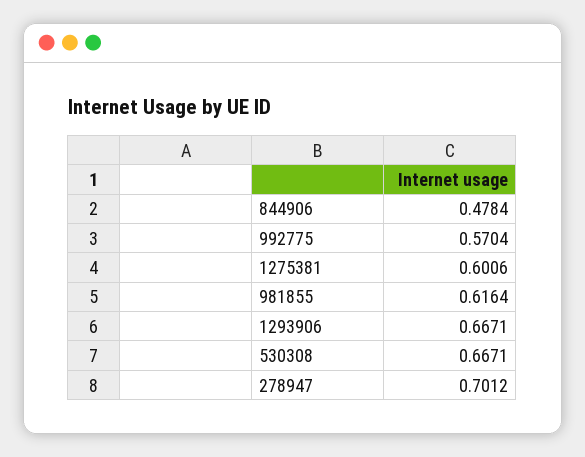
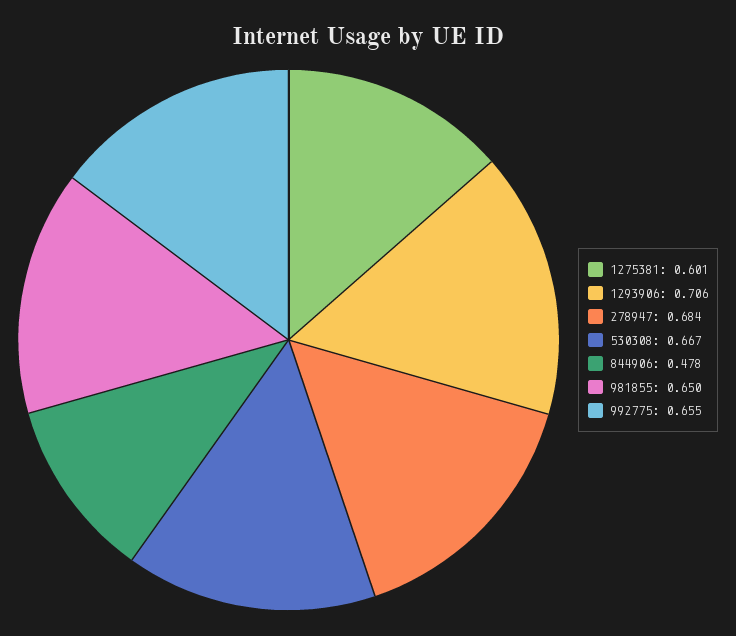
  {
    "844906": 0.4784,
-   "992775": 0.5704,
+   "992775": 0.655,
    "1275381": 0.6006,
-   "981855": 0.6164,
+   "981855": 0.65,
-   "1293906": 0.6671,
+   "1293906": 0.706,
    "530308": 0.6671,
-   "278947": 0.7012
+   "278947": 0.684
  }

